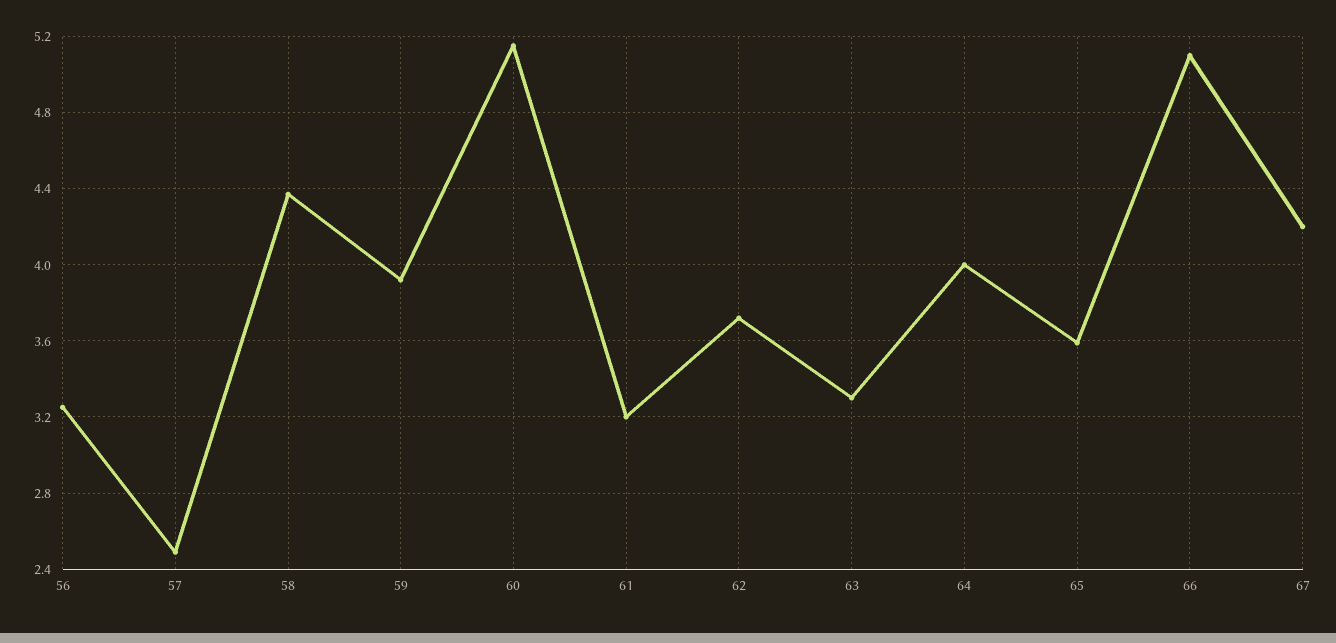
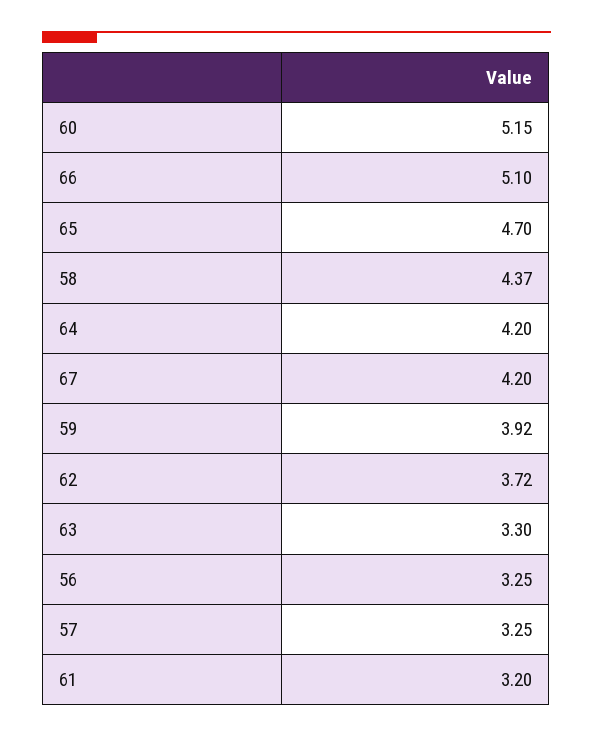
  {
    "56": 3.25,
-   "57": 2.5,
+   "57": 3.25,
    "58": 4.37,
    "59": 3.92,
    "60": 5.15,
    "61": 3.2,
    "62": 3.72,
    "63": 3.3,
-   "64": 4,
+   "64": 4.2,
-   "65": 3.6,
+   "65": 4.7,
    "66": 5.1,
    "67": 4.2
  }

